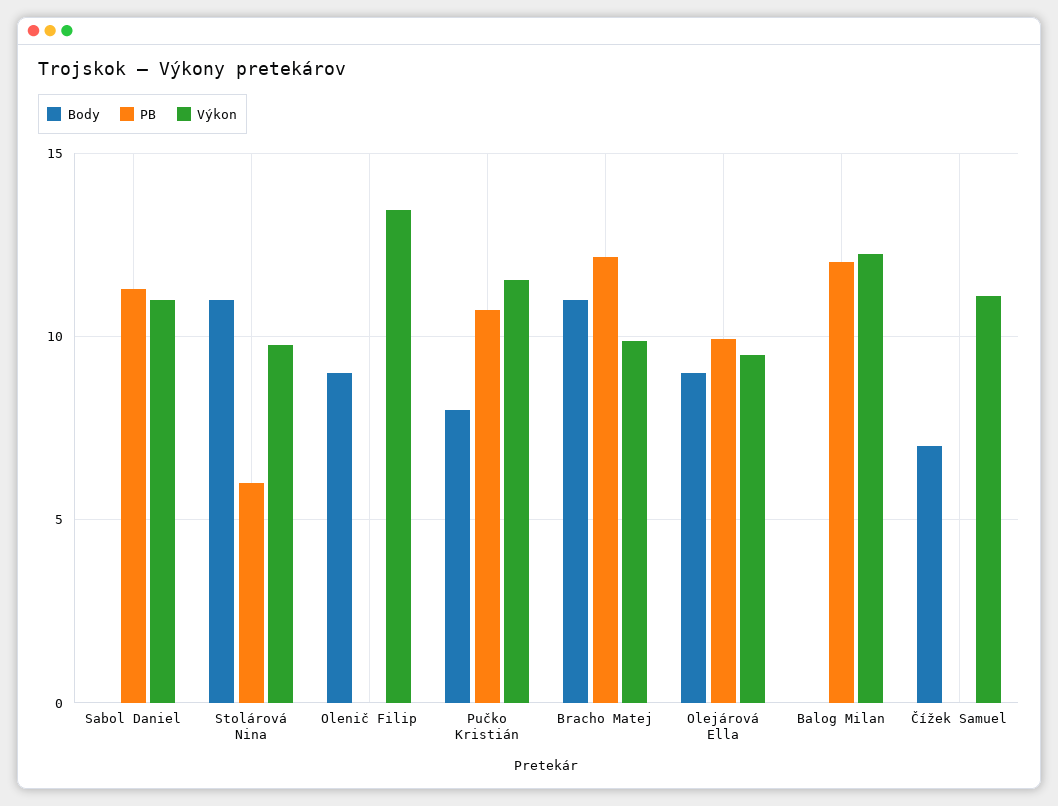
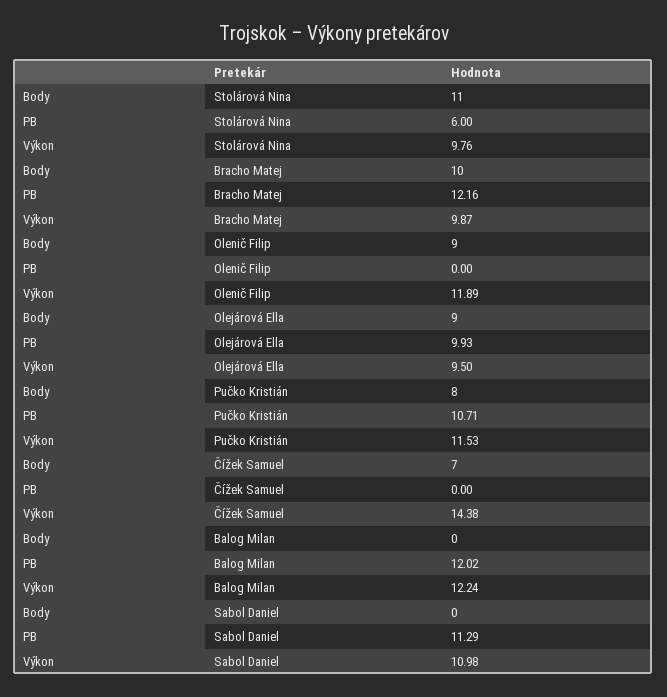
  {
    "Body": {
      "Sabol Daniel": 0,
      "Stolárová Nina": 11,
      "Olenič Filip": 9,
      "Pučko Kristián": 8,
-     "Bracho Matej": 11,
+     "Bracho Matej": 10,
      "Olejárová Ella": 9,
      "Balog Milan": 0,
      "Čížek Samuel": 7
    },
    "PB": {
      "Sabol Daniel": 11.29,
      "Stolárová Nina": 6,
      "Olenič Filip": 0,
      "Pučko Kristián": 10.71,
      "Bracho Matej": 12.16,
      "Olejárová Ella": 9.93,
      "Balog Milan": 12.02,
      "Čížek Samuel": 0
    },
    "Výkon": {
      "Sabol Daniel": 10.98,
      "Stolárová Nina": 9.76,
-     "Olenič Filip": 13.5,
+     "Olenič Filip": 11.89,
      "Pučko Kristián": 11.53,
      "Bracho Matej": 9.87,
      "Olejárová Ella": 9.5,
      "Balog Milan": 12.24,
-     "Čížek Samuel": 11
+     "Čížek Samuel": 14.38
    }
  }

